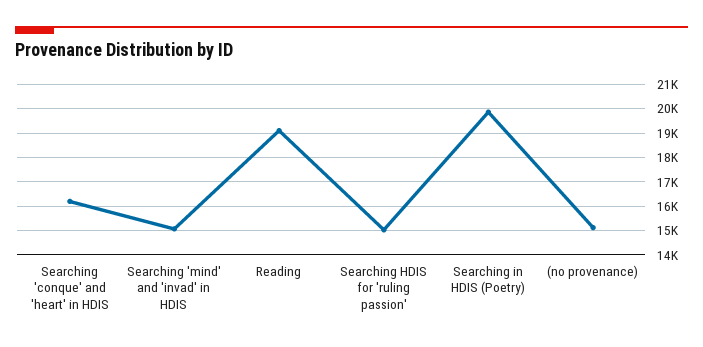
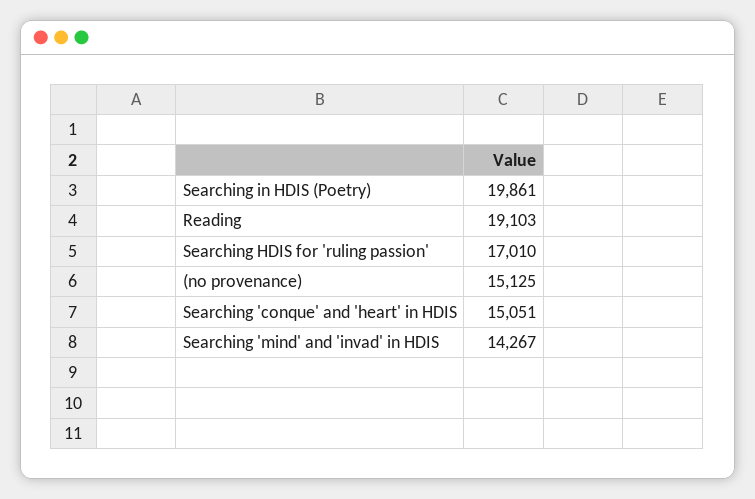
  {
-   "Searching 'conque' and 'heart' in HDIS": 16250,
+   "Searching 'conque' and 'heart' in HDIS": 15051,
-   "Searching 'mind' and 'invad' in HDIS": 15000,
+   "Searching 'mind' and 'invad' in HDIS": 14267,
    "Reading": 19103,
-   "Searching HDIS for 'ruling passion'": 15000,
+   "Searching HDIS for 'ruling passion'": 17010,
    "Searching in HDIS (Poetry)": 19861,
    "(no provenance)": 15125
  }

